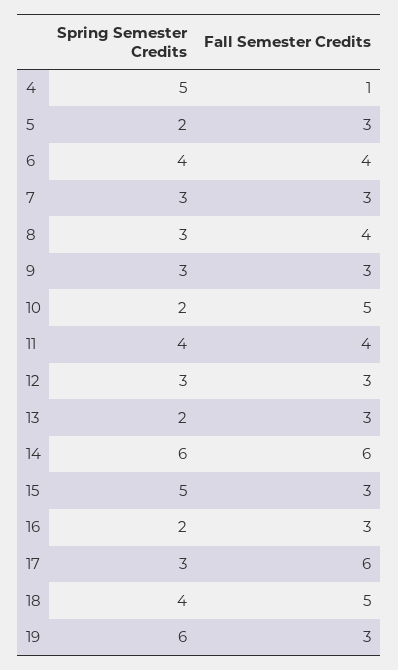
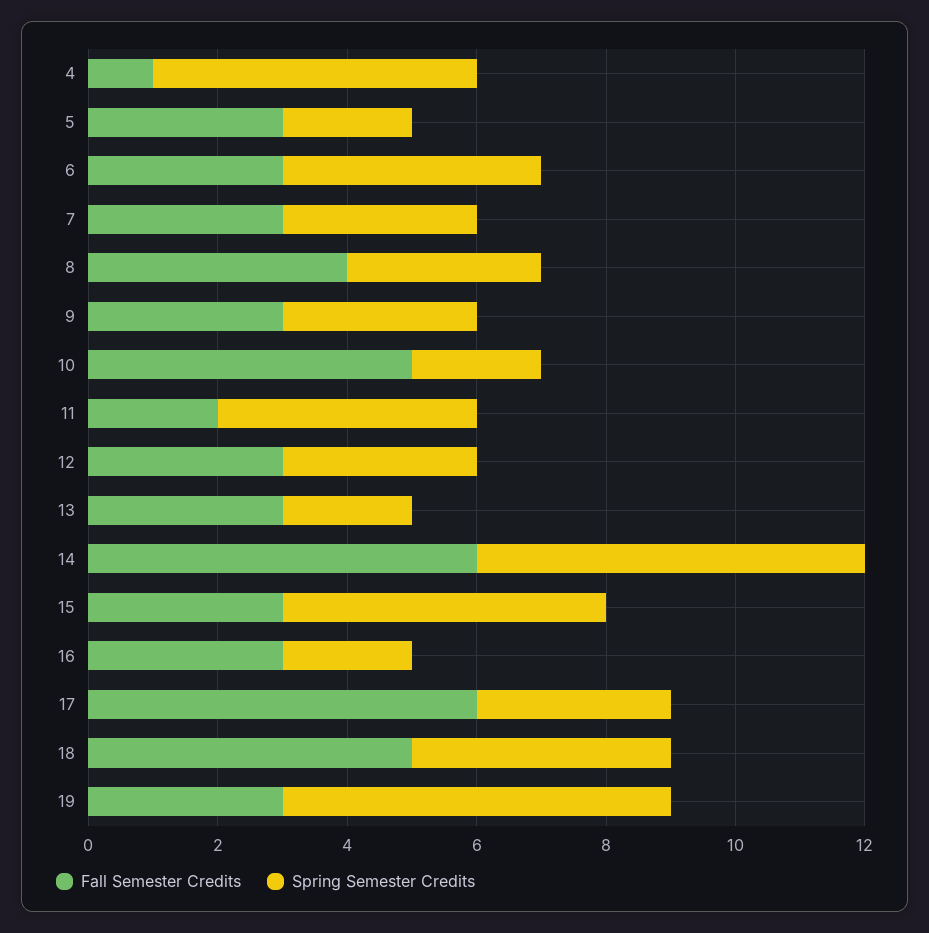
  {
    "Spring Semester Credits": {
      "4": 5,
      "5": 2,
      "6": 4,
      "7": 3,
      "8": 3,
      "9": 3,
      "10": 2,
      "11": 4,
      "12": 3,
      "13": 2,
      "14": 6,
      "15": 5,
      "16": 2,
      "17": 3,
      "18": 4,
      "19": 6
    },
    "Fall Semester Credits": {
      "4": 1,
      "5": 3,
-     "6": 4,
+     "6": 3,
      "7": 3,
      "8": 4,
      "9": 3,
      "10": 5,
-     "11": 4,
+     "11": 2,
      "12": 3,
      "13": 3,
      "14": 6,
      "15": 3,
      "16": 3,
      "17": 6,
      "18": 5,
      "19": 3
    }
  }

